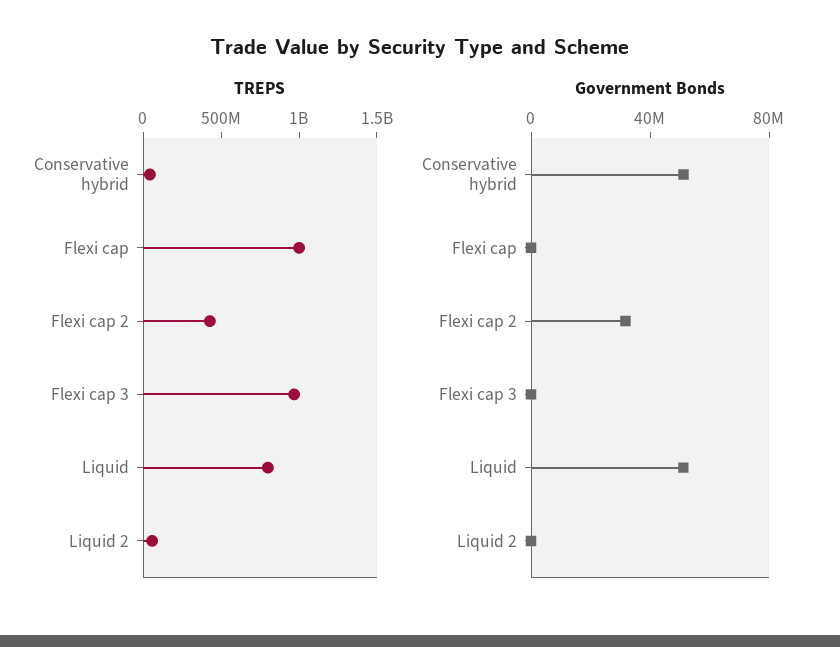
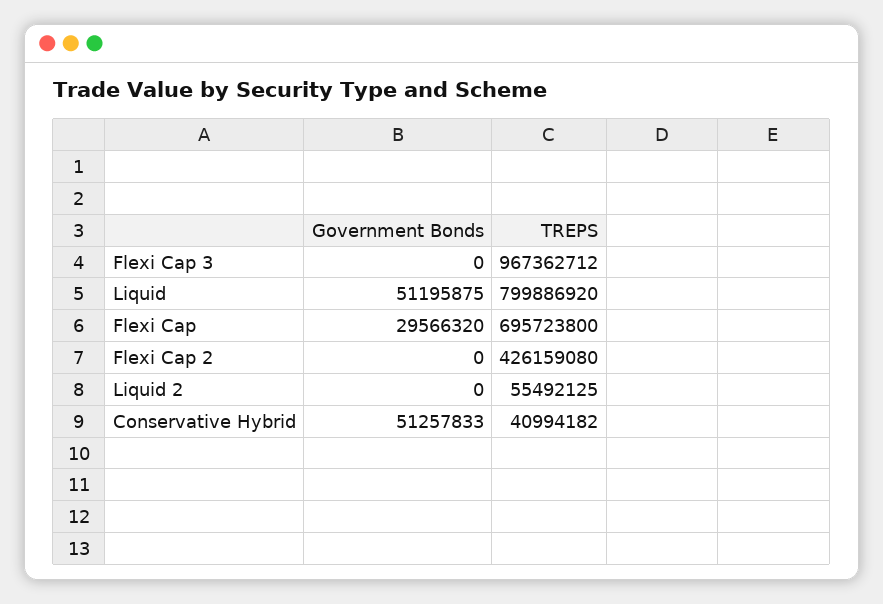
  {
    "TREPS": {
      "Conservative hybrid": 40994182,
-     "Flexi cap": 1000000000,
+     "Flexi cap": 695723800,
      "Flexi cap 2": 426159080,
      "Flexi cap 3": 967362712,
      "Liquid": 799886920,
      "Liquid 2": 55492125
    },
    "Government Bonds": {
      "Conservative hybrid": 51257833,
-     "Flexi cap": 0,
+     "Flexi cap": 29566320,
-     "Flexi cap 2": 30000000,
+     "Flexi cap 2": 0,
      "Flexi cap 3": 0,
      "Liquid": 51195875,
      "Liquid 2": 0
    }
  }

